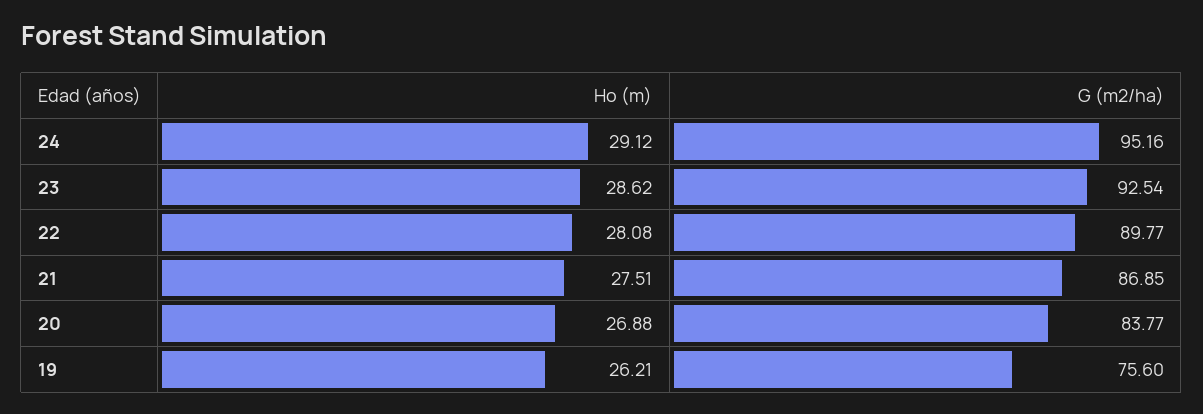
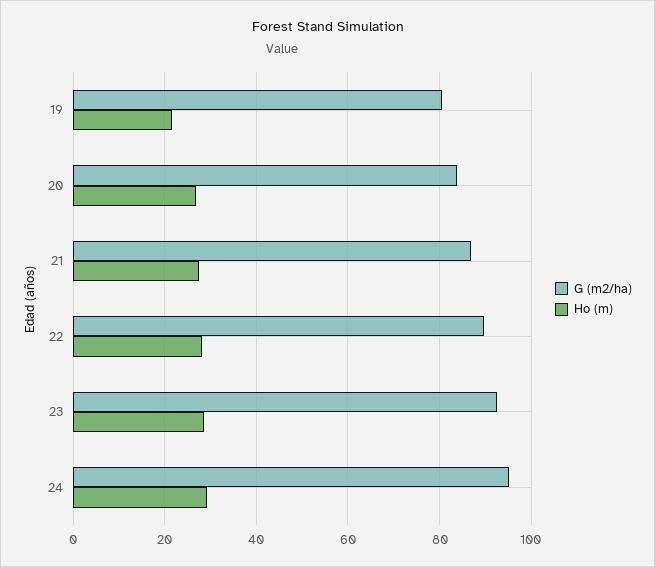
  {
    "Ho (m)": {
      "24": 29.12,
      "23": 28.62,
      "22": 28.08,
      "21": 27.51,
      "20": 26.88,
-     "19": 26.21
+     "19": 22
    },
    "G (m2/ha)": {
      "24": 95.16,
      "23": 92.54,
      "22": 89.77,
      "21": 86.85,
      "20": 83.77,
-     "19": 75.6
+     "19": 80
    }
  }

